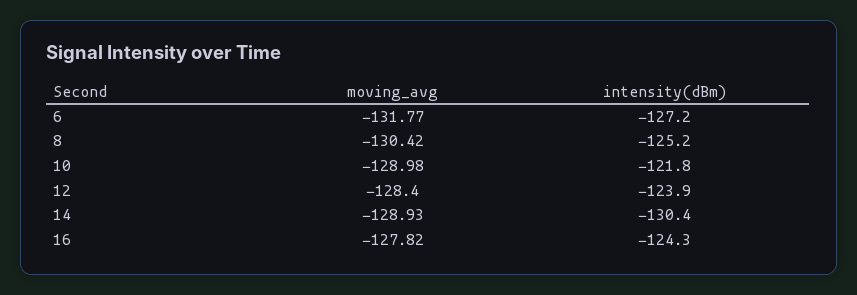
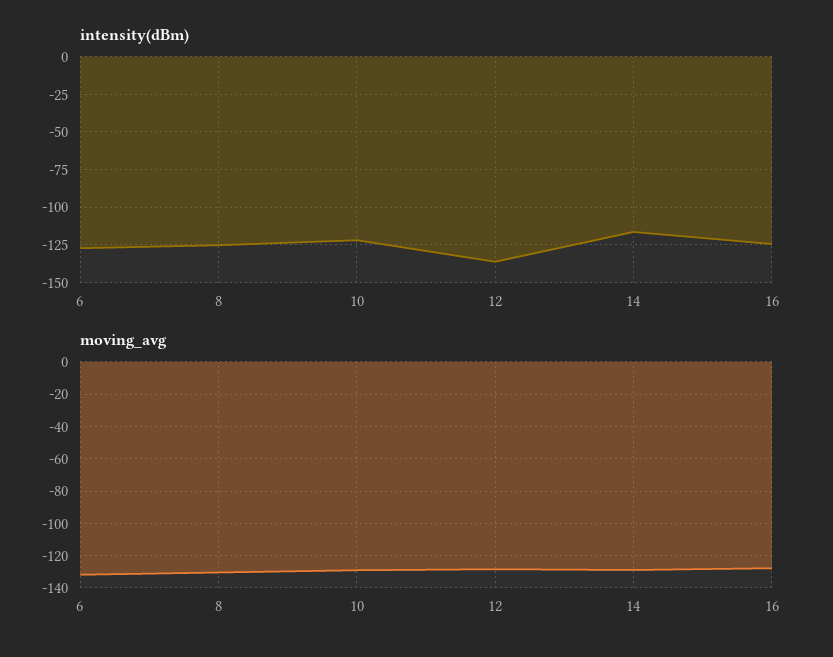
  {
    "moving_avg": {
      "6": -131.77,
      "8": -130.42,
      "10": -128.98,
      "12": -128.4,
      "14": -128.93,
      "16": -127.82
    },
    "intensity(dBm)": {
      "6": -127.2,
      "8": -125.2,
      "10": -121.8,
-     "12": -123.9,
+     "12": -135,
-     "14": -130.4,
+     "14": -115,
      "16": -124.3
    }
  }

